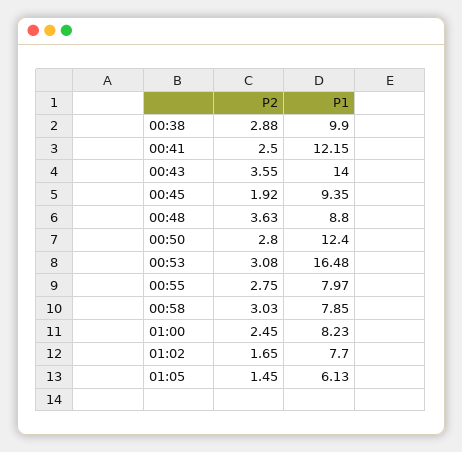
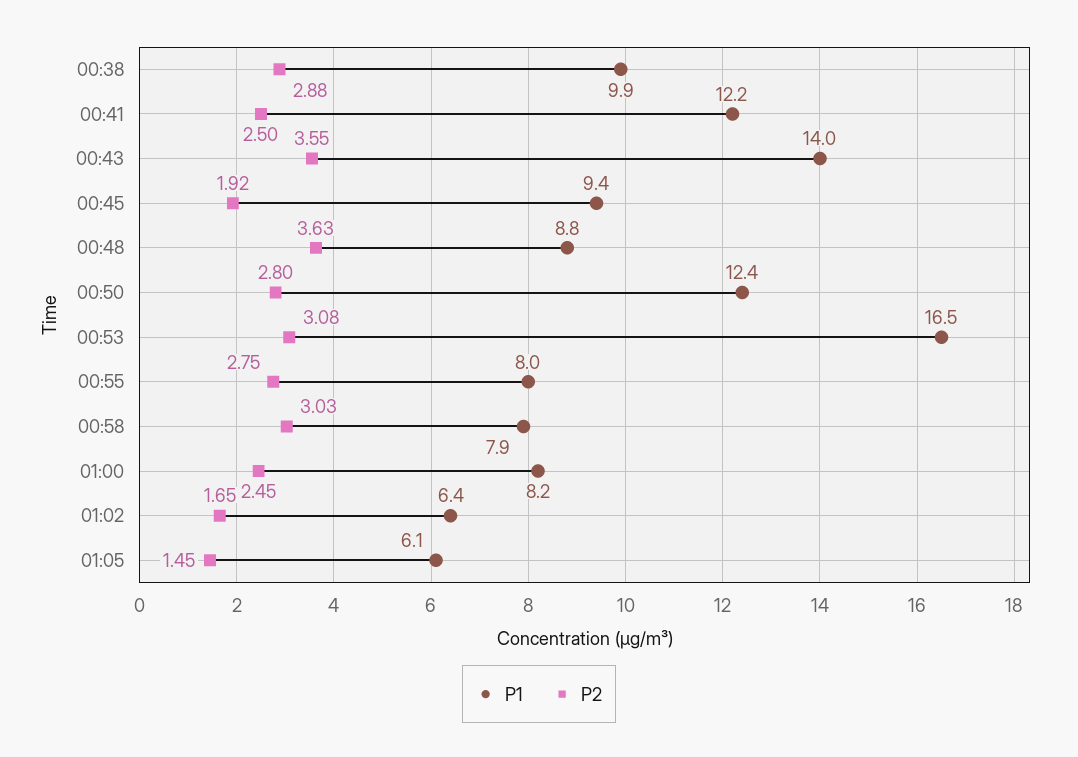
  {
    "P2": {
      "00:38": 2.88,
      "00:41": 2.5,
      "00:43": 3.55,
      "00:45": 1.92,
      "00:48": 3.63,
      "00:50": 2.8,
      "00:53": 3.08,
      "00:55": 2.75,
      "00:58": 3.03,
      "01:00": 2.45,
      "01:02": 1.65,
      "01:05": 1.45
    },
    "P1": {
      "00:38": 9.9,
      "00:41": 12.15,
      "00:43": 14,
      "00:45": 9.35,
      "00:48": 8.8,
      "00:50": 12.4,
      "00:53": 16.48,
      "00:55": 7.97,
      "00:58": 7.85,
      "01:00": 8.23,
-     "01:02": 7.7,
+     "01:02": 6.4,
      "01:05": 6.13
    }
  }

